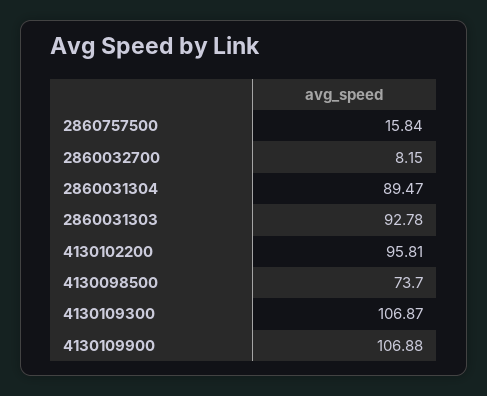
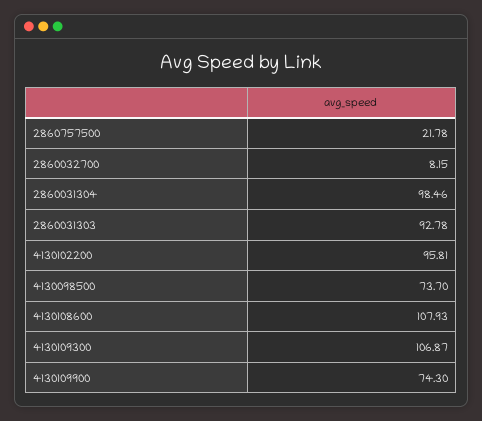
  {
-   "2860757500": 15.84,
+   "2860757500": 21.78,
    "2860032700": 8.15,
-   "2860031304": 89.47,
+   "2860031304": 98.46,
    "2860031303": 92.78,
    "4130102200": 95.81,
    "4130098500": 73.7,
    "4130109300": 106.87,
-   "4130109900": 106.88
+   "4130109900": 74.3,
+   "4130108600": 107.93
  }

